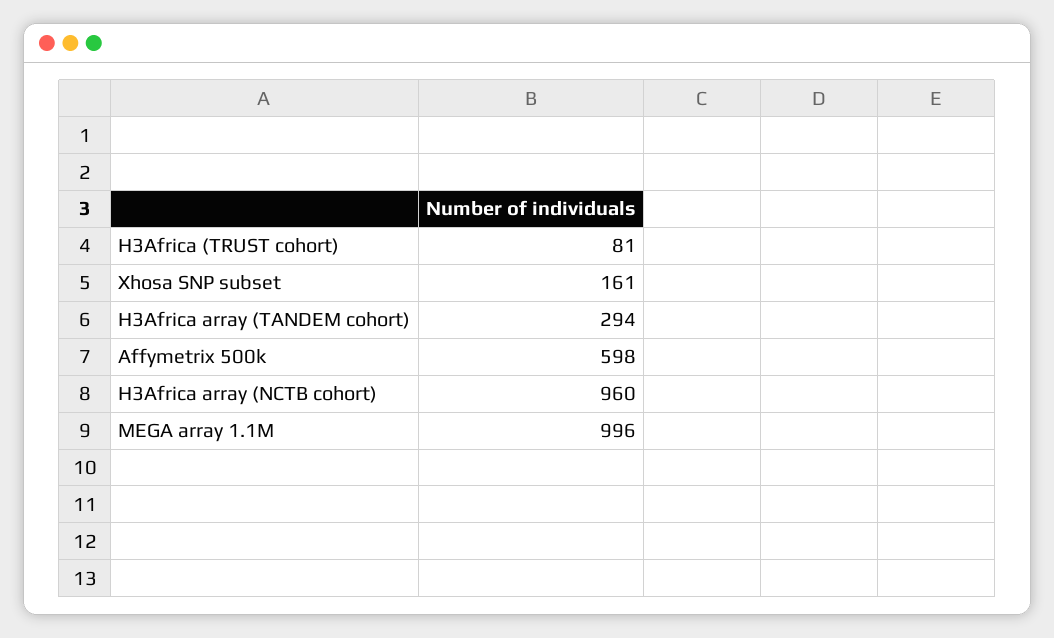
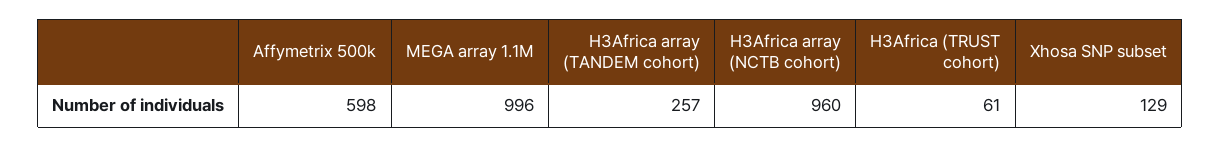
  {
-   "H3Africa (TRUST cohort)": 81,
+   "H3Africa (TRUST cohort)": 61,
-   "Xhosa SNP subset": 161,
+   "Xhosa SNP subset": 129,
-   "H3Africa array (TANDEM cohort)": 294,
+   "H3Africa array (TANDEM cohort)": 257,
    "Affymetrix 500k": 598,
    "H3Africa array (NCTB cohort)": 960,
    "MEGA array 1.1M": 996
  }

